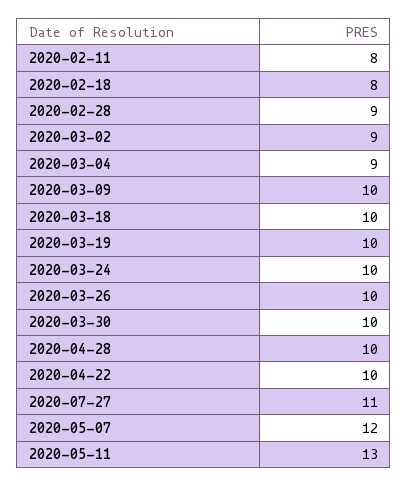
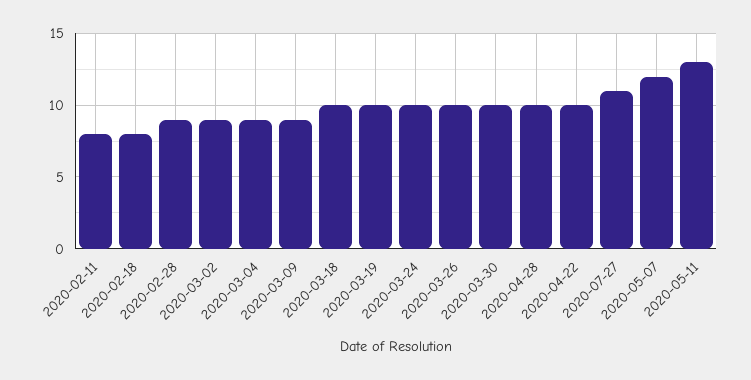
  {
    "2020-02-11": 8,
    "2020-02-18": 8,
    "2020-02-28": 9,
    "2020-03-02": 9,
    "2020-03-04": 9,
-   "2020-03-09": 10,
+   "2020-03-09": 9,
    "2020-03-18": 10,
    "2020-03-19": 10,
    "2020-03-24": 10,
    "2020-03-26": 10,
    "2020-03-30": 10,
    "2020-04-28": 10,
    "2020-04-22": 10,
    "2020-07-27": 11,
    "2020-05-07": 12,
    "2020-05-11": 13
  }

